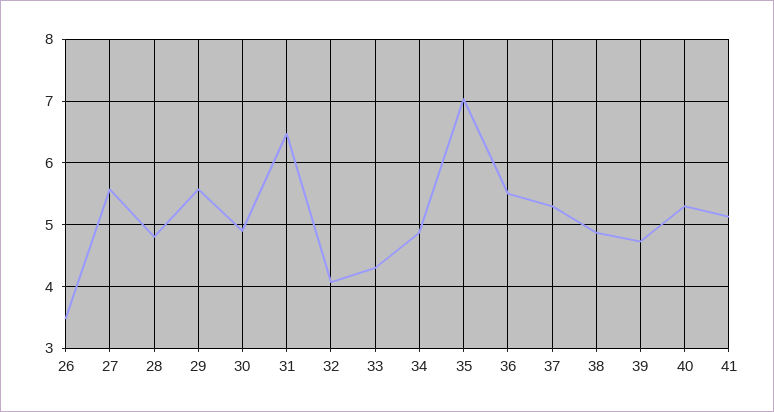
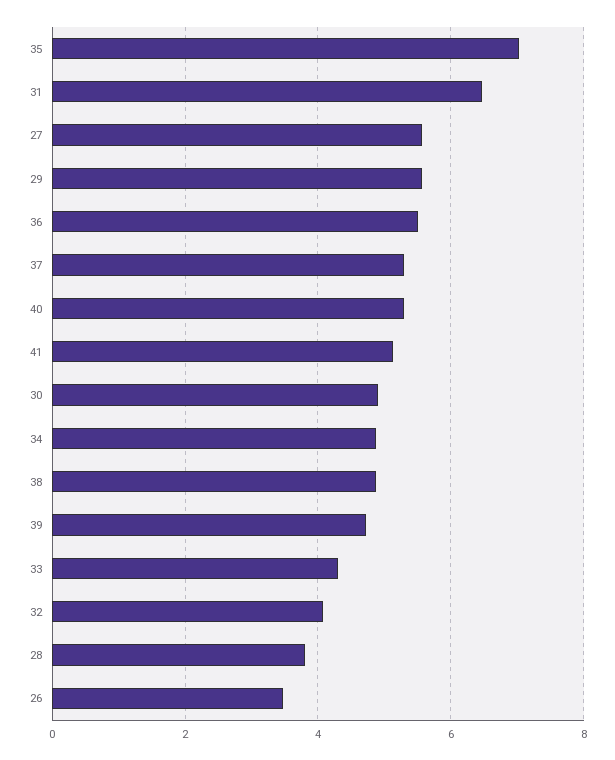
  {
    "26": 3.5,
    "27": 5.6,
-   "28": 4.8,
+   "28": 3.8,
    "29": 5.6,
    "30": 4.9,
    "31": 6.5,
    "32": 4.1,
    "33": 4.3,
    "34": 4.9,
    "35": 7,
    "36": 5.5,
    "37": 5.3,
    "38": 4.9,
    "39": 4.7,
    "40": 5.3,
    "41": 5.1
  }

